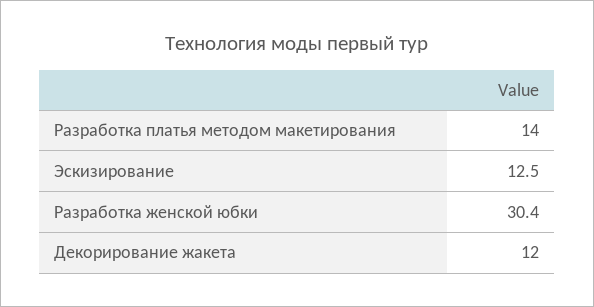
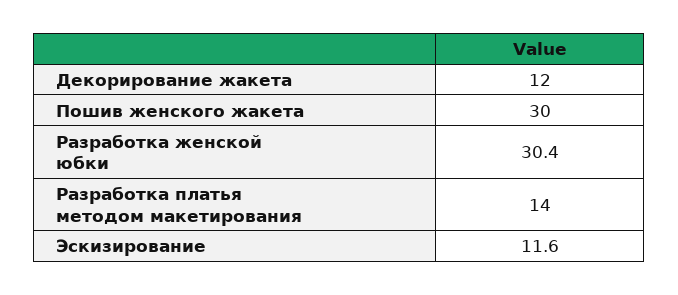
  {
    "Разработка платья методом макетирования": 14,
-   "Эскизирование": 12.5,
+   "Эскизирование": 11.6,
    "Разработка женской юбки": 30.4,
-   "Декорирование жакета": 12
+   "Декорирование жакета": 12,
+   "Пошив женского жакета": 30
  }

